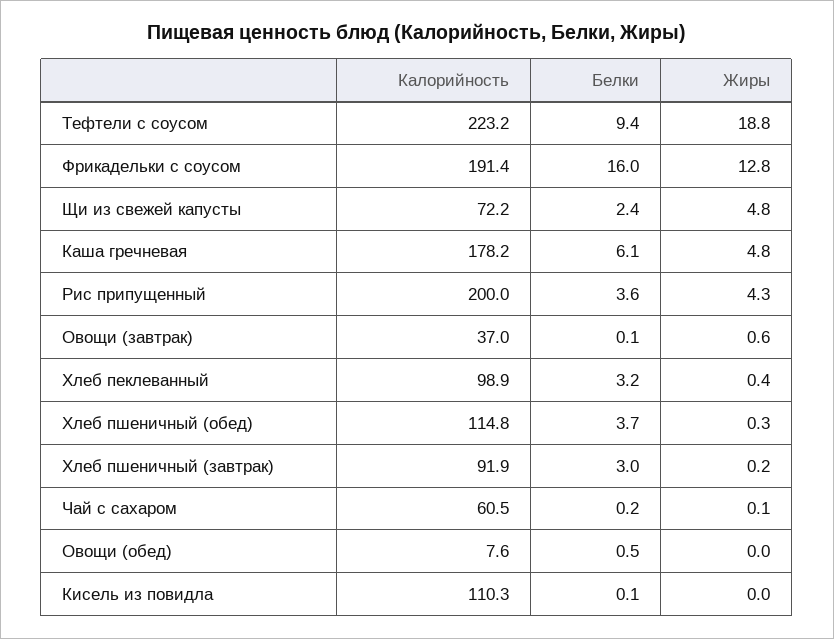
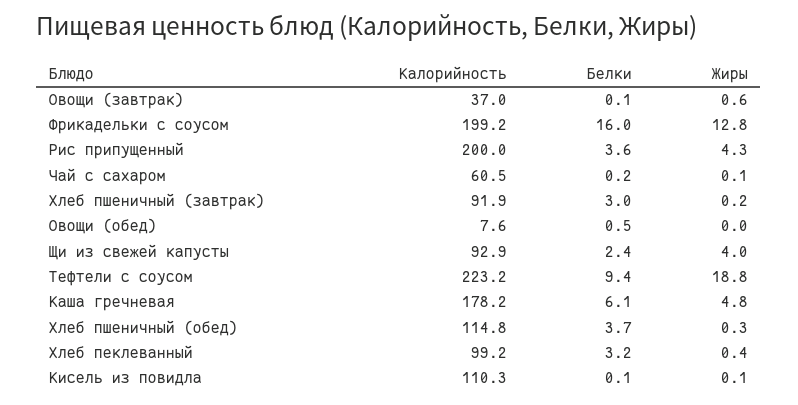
  {
    "Калорийность": {
      "Тефтели с соусом": 223.2,
-     "Фрикадельки с соусом": 191.4,
+     "Фрикадельки с соусом": 199.2,
-     "Щи из свежей капусты": 72.2,
+     "Щи из свежей капусты": 92.9,
      "Каша гречневая": 178.2,
      "Рис припущенный": 200,
      "Овощи (завтрак)": 37,
-     "Хлеб пеклеванный": 98.9,
+     "Хлеб пеклеванный": 99.2,
      "Хлеб пшеничный (обед)": 114.8,
      "Хлеб пшеничный (завтрак)": 91.9,
      "Чай с сахаром": 60.5,
      "Овощи (обед)": 7.6,
      "Кисель из повидла": 110.3
    },
    "Белки": {
      "Тефтели с соусом": 9.4,
      "Фрикадельки с соусом": 16,
      "Щи из свежей капусты": 2.4,
      "Каша гречневая": 6.1,
      "Рис припущенный": 3.6,
      "Овощи (завтрак)": 0.1,
      "Хлеб пеклеванный": 3.2,
      "Хлеб пшеничный (обед)": 3.7,
      "Хлеб пшеничный (завтрак)": 3,
      "Чай с сахаром": 0.2,
      "Овощи (обед)": 0.5,
      "Кисель из повидла": 0.1
    },
    "Жиры": {
      "Тефтели с соусом": 18.8,
      "Фрикадельки с соусом": 12.8,
-     "Щи из свежей капусты": 4.8,
+     "Щи из свежей капусты": 4,
      "Каша гречневая": 4.8,
      "Рис припущенный": 4.3,
      "Овощи (завтрак)": 0.6,
      "Хлеб пеклеванный": 0.4,
      "Хлеб пшеничный (обед)": 0.3,
      "Хлеб пшеничный (завтрак)": 0.2,
      "Чай с сахаром": 0.1,
      "Овощи (обед)": 0,
-     "Кисель из повидла": 0
+     "Кисель из повидла": 0.1
    }
  }

